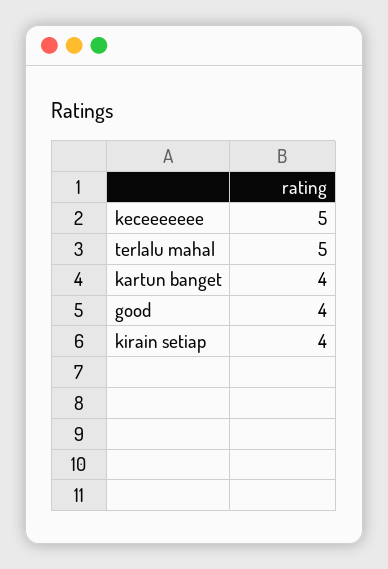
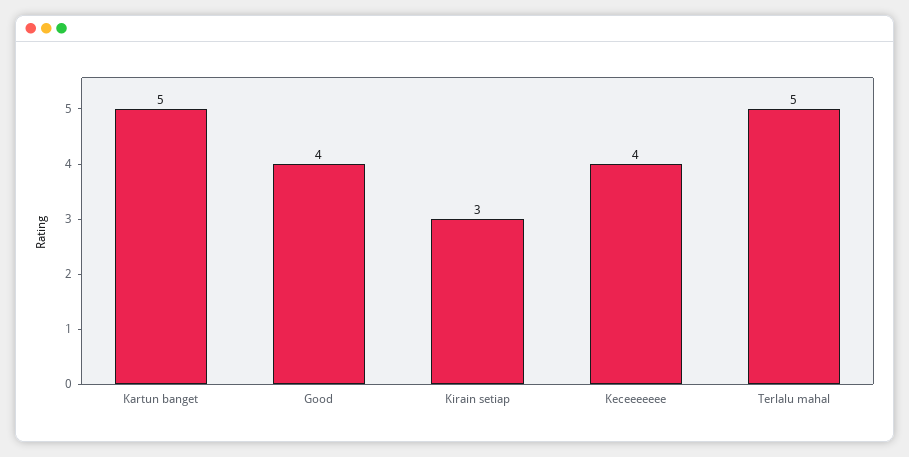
  {
-   "keceeeeeee": 5,
+   "keceeeeeee": 4,
    "terlalu mahal": 5,
-   "kartun banget": 4,
+   "kartun banget": 5,
    "good": 4,
-   "kirain setiap": 4
+   "kirain setiap": 3
  }

